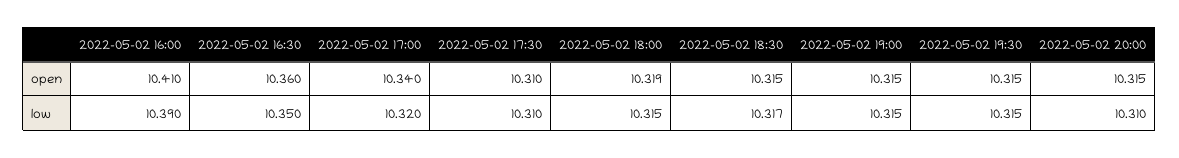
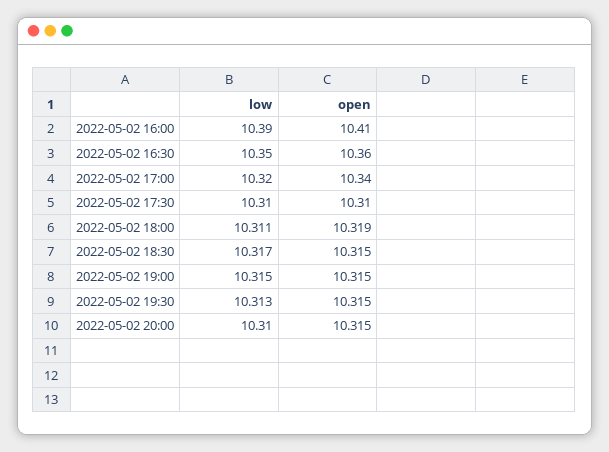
  {
    "2022-05-02 16:00": {
      "open": 10.41,
      "low": 10.39
    },
    "2022-05-02 16:30": {
      "open": 10.36,
      "low": 10.35
    },
    "2022-05-02 17:00": {
      "open": 10.34,
      "low": 10.32
    },
    "2022-05-02 17:30": {
      "open": 10.31,
      "low": 10.31
    },
    "2022-05-02 18:00": {
      "open": 10.319,
-     "low": 10.315
+     "low": 10.311
    },
    "2022-05-02 18:30": {
      "open": 10.315,
      "low": 10.317
    },
    "2022-05-02 19:00": {
      "open": 10.315,
      "low": 10.315
    },
    "2022-05-02 19:30": {
      "open": 10.315,
-     "low": 10.315
+     "low": 10.313
    },
    "2022-05-02 20:00": {
      "open": 10.315,
      "low": 10.31
    }
  }

